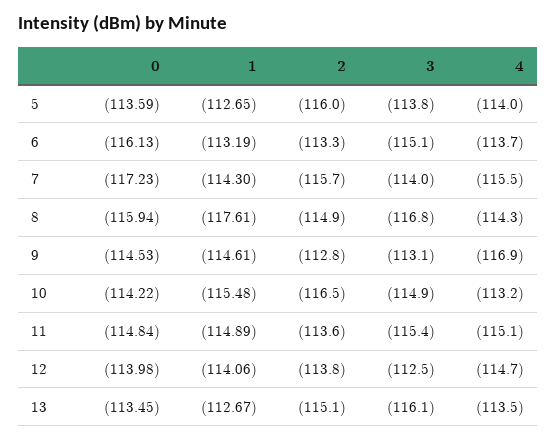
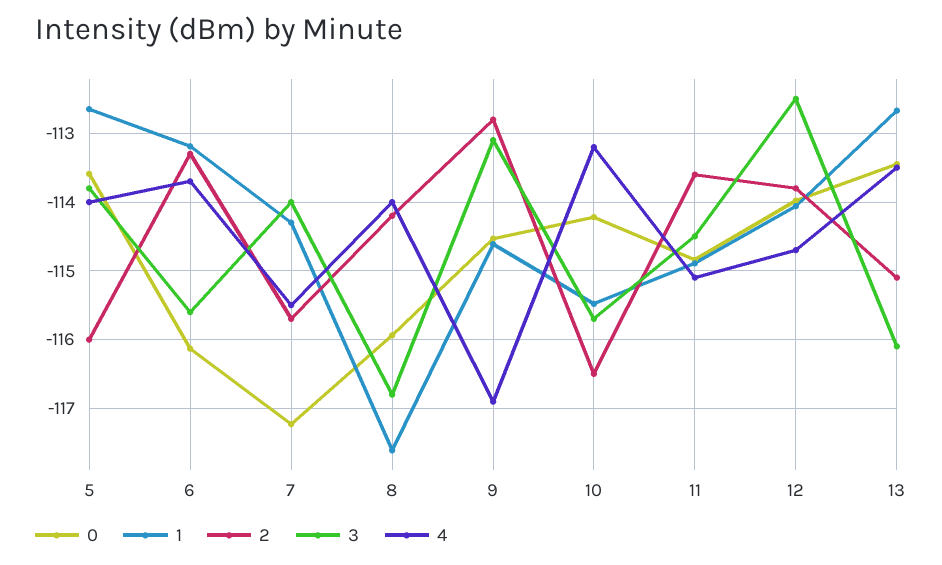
  {
    "0": {
      "5": -113.59,
      "6": -116.13,
      "7": -117.23,
      "8": -115.94,
      "9": -114.53,
      "10": -114.22,
      "11": -114.84,
      "12": -113.98,
      "13": -113.45
    },
    "1": {
      "5": -112.65,
      "6": -113.19,
      "7": -114.3,
      "8": -117.61,
      "9": -114.61,
      "10": -115.48,
      "11": -114.89,
      "12": -114.06,
      "13": -112.67
    },
    "2": {
      "5": -116,
      "6": -113.3,
      "7": -115.7,
-     "8": -114.9,
+     "8": -114.2,
      "9": -112.8,
      "10": -116.5,
      "11": -113.6,
      "12": -113.8,
      "13": -115.1
    },
    "3": {
      "5": -113.8,
-     "6": -115.1,
+     "6": -115.6,
      "7": -114,
      "8": -116.8,
      "9": -113.1,
-     "10": -114.9,
+     "10": -115.7,
-     "11": -115.4,
+     "11": -114.5,
      "12": -112.5,
      "13": -116.1
    },
    "4": {
      "5": -114,
      "6": -113.7,
      "7": -115.5,
-     "8": -114.3,
+     "8": -114,
      "9": -116.9,
      "10": -113.2,
      "11": -115.1,
      "12": -114.7,
      "13": -113.5
    }
  }

